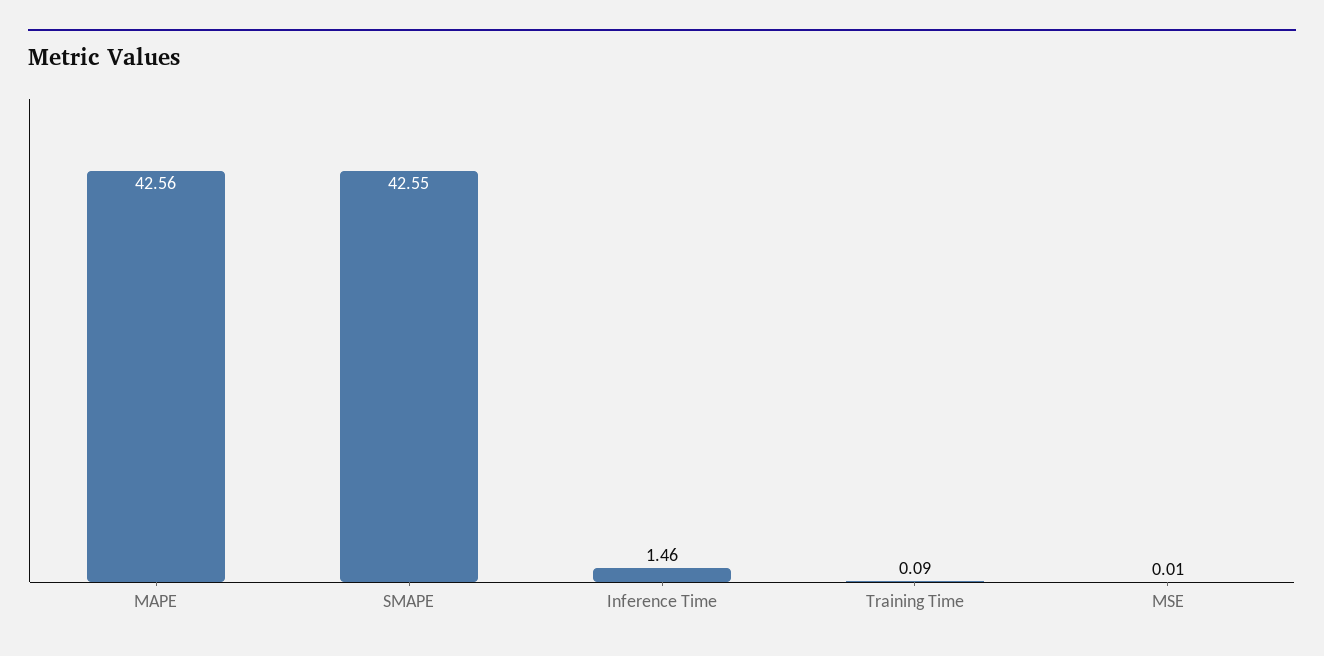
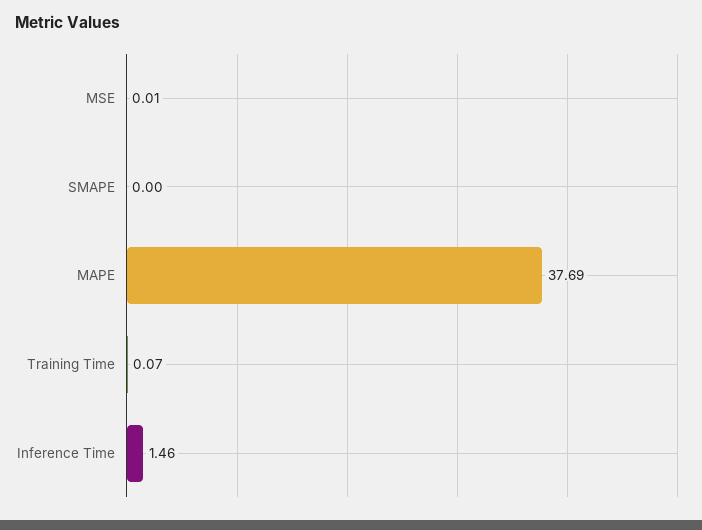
  {
-   "MAPE": 42.56,
+   "MAPE": 37.69,
-   "SMAPE": 42.55,
+   "SMAPE": 0,
    "Inference Time": 1.46,
-   "Training Time": 0.09,
+   "Training Time": 0.07,
    "MSE": 0.01
  }

